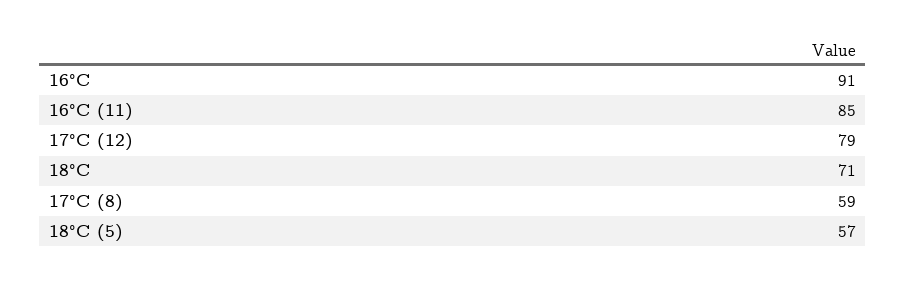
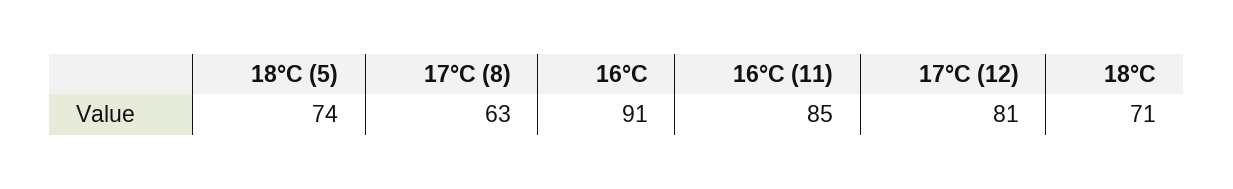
  {
    "16°C": 91,
    "16°C (11)": 85,
-   "17°C (12)": 79,
+   "17°C (12)": 81,
    "18°C": 71,
-   "17°C (8)": 59,
+   "17°C (8)": 63,
-   "18°C (5)": 57
+   "18°C (5)": 74
  }

